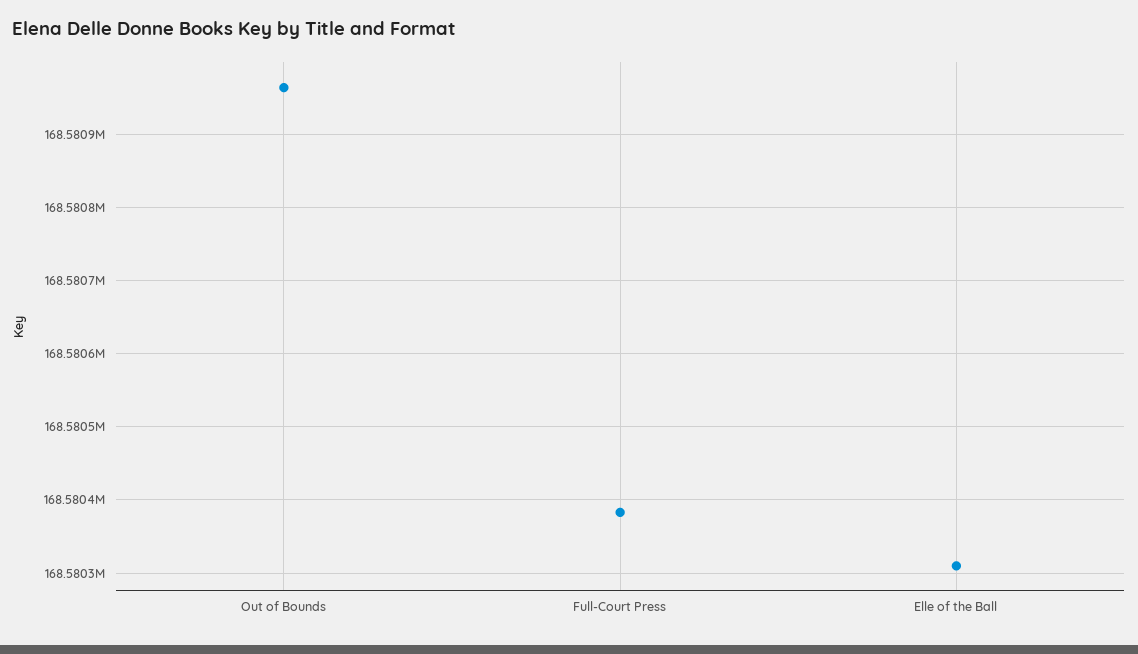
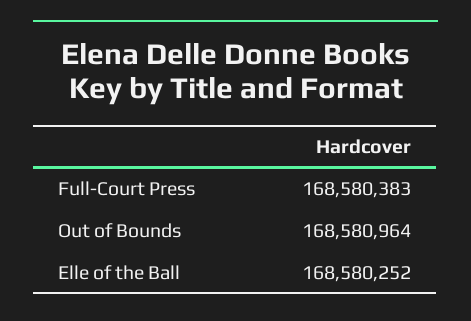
  {
    "Out of Bounds": 168580964,
    "Full-Court Press": 168580383,
-   "Elle of the Ball": 168580310
+   "Elle of the Ball": 168580252
  }

